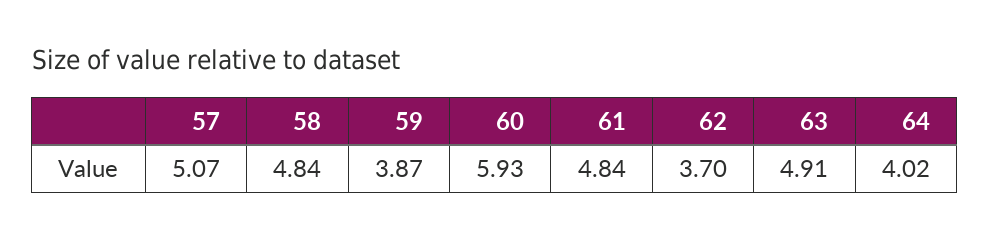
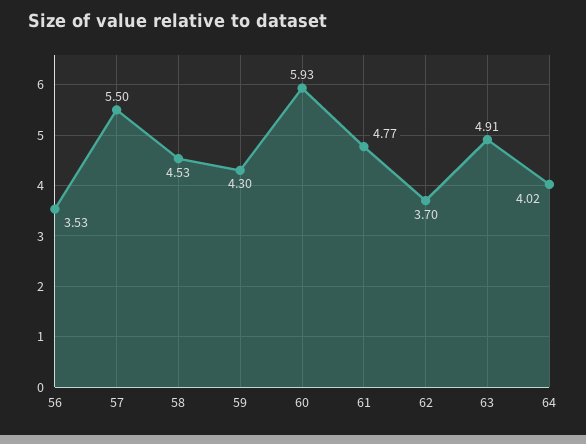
  {
-   "57": 5.07,
+   "57": 5.5,
-   "58": 4.84,
+   "58": 4.53,
-   "59": 3.87,
+   "59": 4.3,
    "60": 5.93,
-   "61": 4.84,
+   "61": 4.77,
    "62": 3.7,
    "63": 4.91,
-   "64": 4.02
+   "64": 4.02,
+   "56": 3.53
  }

